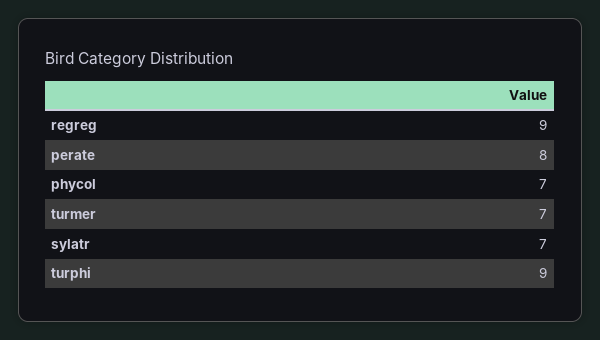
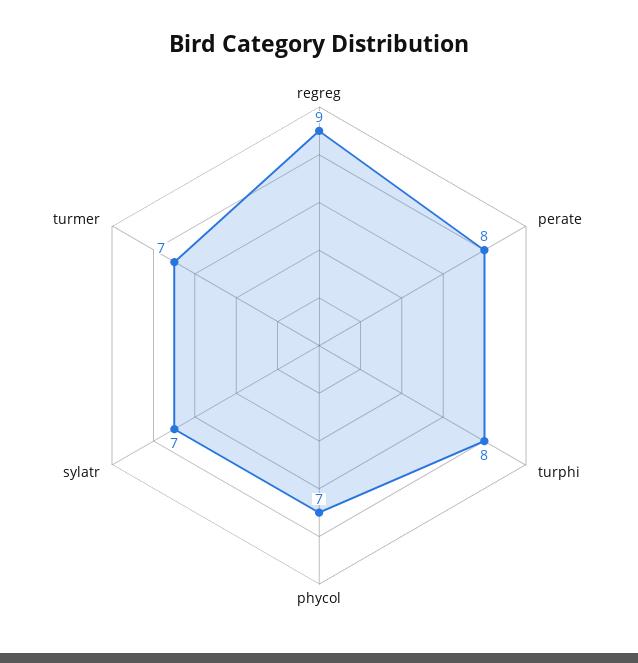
  {
    "regreg": 9,
    "perate": 8,
    "phycol": 7,
    "turmer": 7,
    "sylatr": 7,
-   "turphi": 9
+   "turphi": 8
  }

